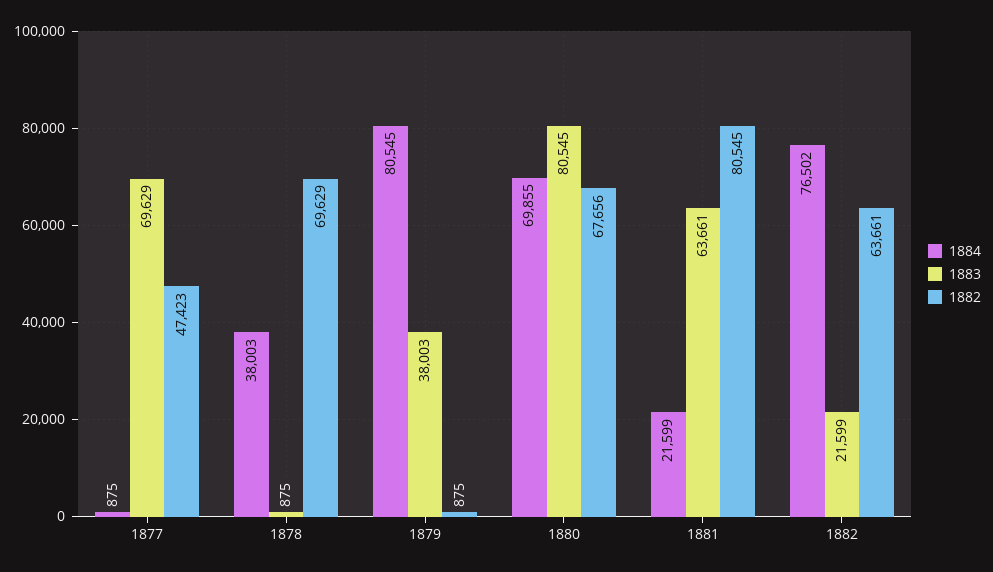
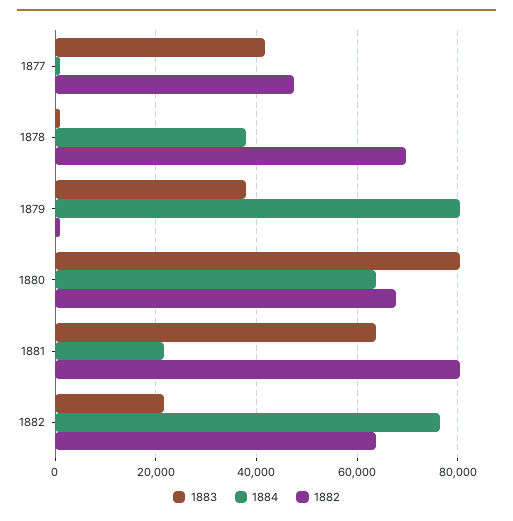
  {
    "1884": {
      "1877": 875,
      "1878": 38003,
      "1879": 80545,
-     "1880": 69855,
+     "1880": 64000,
      "1881": 21599,
      "1882": 76502
    },
    "1883": {
-     "1877": 69629,
+     "1877": 42000,
      "1878": 875,
      "1879": 38003,
      "1880": 80545,
      "1881": 63661,
      "1882": 21599
    },
    "1882": {
      "1877": 47423,
      "1878": 69629,
      "1879": 875,
      "1880": 67656,
      "1881": 80545,
      "1882": 63661
    }
  }

